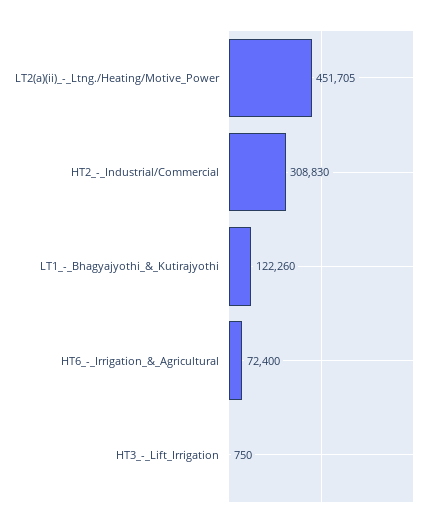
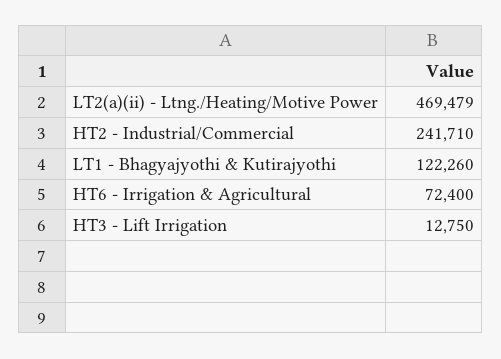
  {
-   "LT2(a)(ii)_-_Ltng./Heating/Motive_Power": 451705,
+   "LT2(a)(ii)_-_Ltng./Heating/Motive_Power": 469479,
-   "HT2_-_Industrial/Commercial": 308830,
+   "HT2_-_Industrial/Commercial": 241710,
    "LT1_-_Bhagyajyothi_&_Kutirajyothi": 122260,
    "HT6_-_Irrigation_&_Agricultural": 72400,
-   "HT3_-_Lift_Irrigation": 750
+   "HT3_-_Lift_Irrigation": 12750
  }

